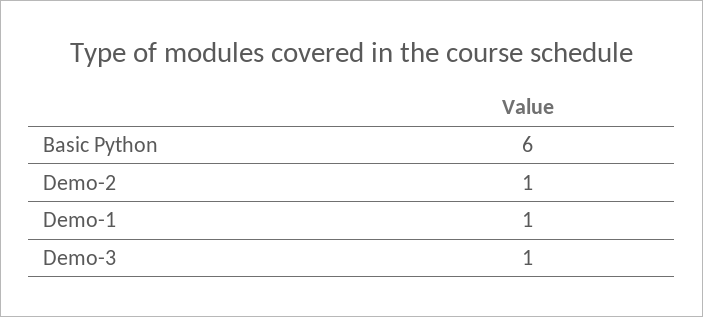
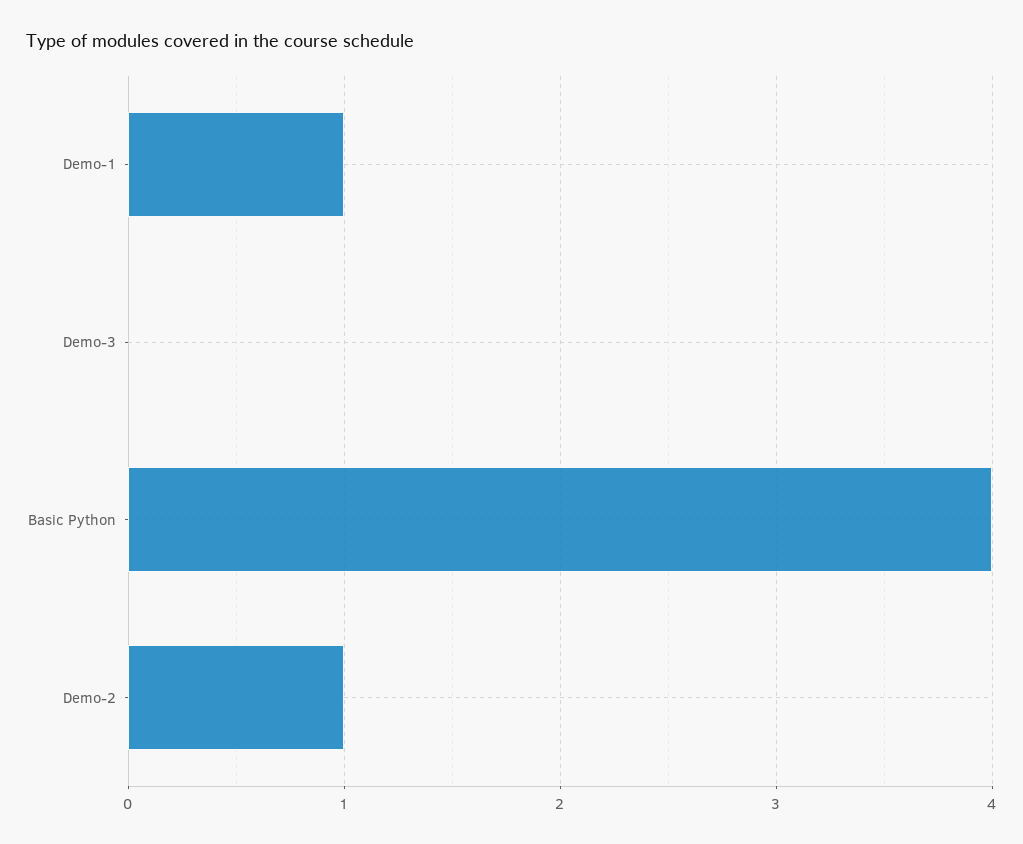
  {
-   "Basic Python": 6,
+   "Basic Python": 4,
    "Demo-2": 1,
    "Demo-1": 1,
-   "Demo-3": 1
+   "Demo-3": 0
  }

